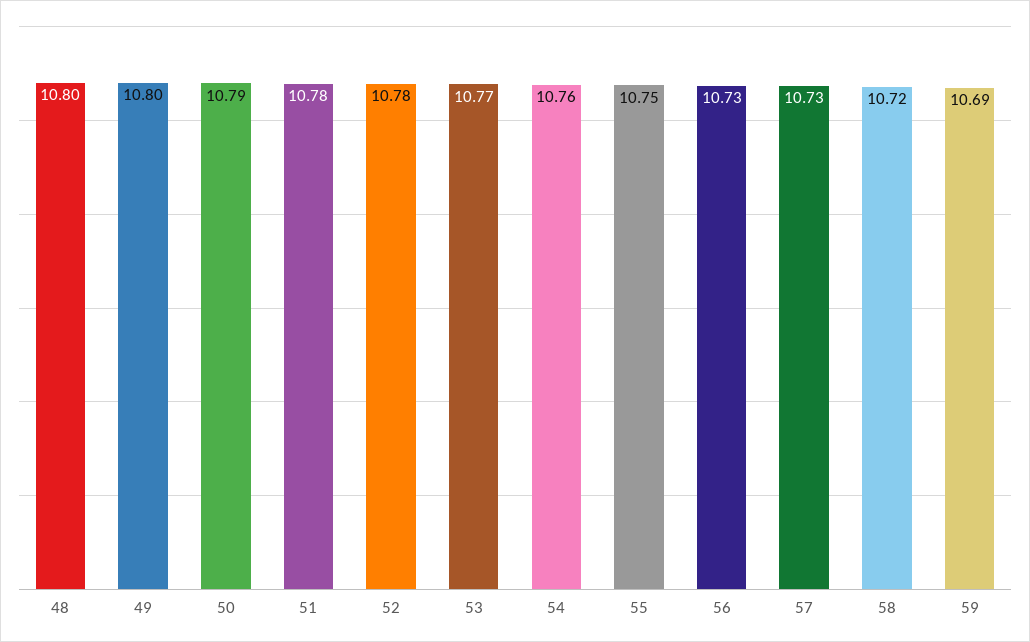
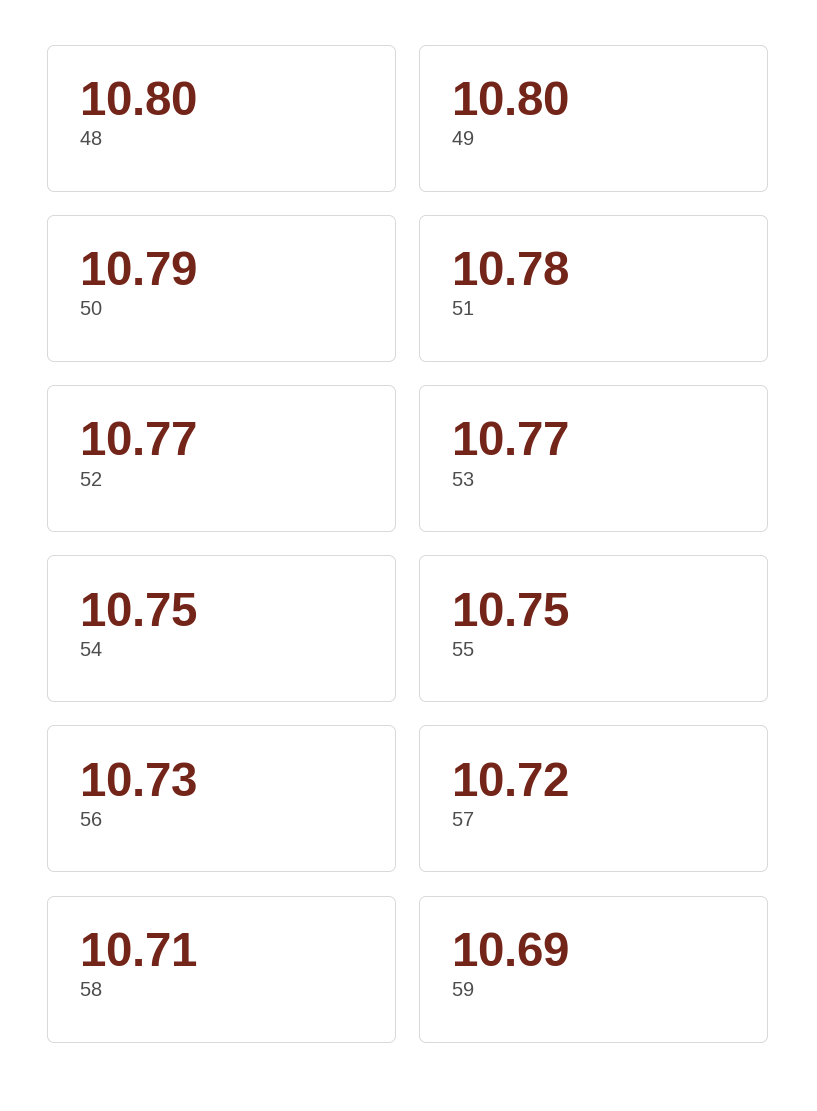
  {
    "48": 10.8,
    "49": 10.8,
    "50": 10.79,
    "51": 10.78,
-   "52": 10.78,
+   "52": 10.77,
    "53": 10.77,
-   "54": 10.76,
+   "54": 10.75,
    "55": 10.75,
    "56": 10.73,
-   "57": 10.73,
+   "57": 10.72,
-   "58": 10.72,
+   "58": 10.71,
    "59": 10.69
  }

